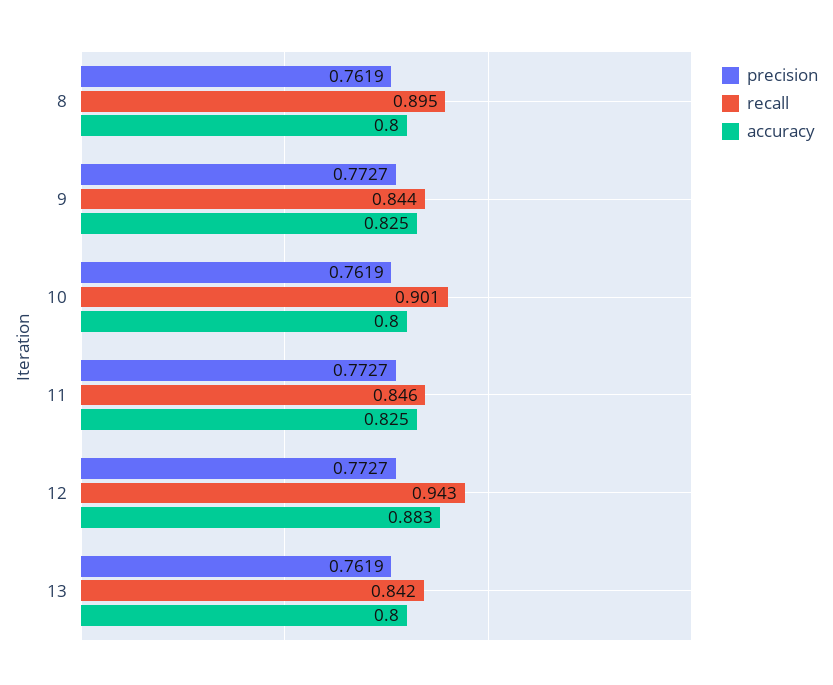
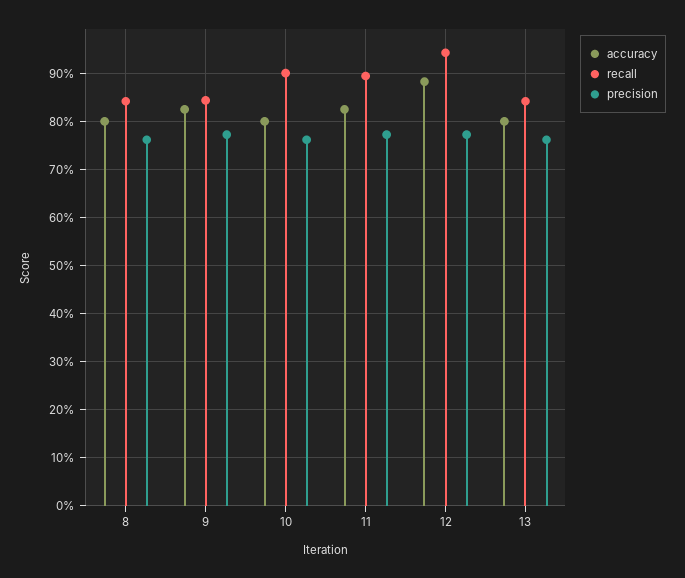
  {
    "precision": {
      "8": 0.7619,
      "9": 0.7727,
      "10": 0.7619,
      "11": 0.7727,
      "12": 0.7727,
      "13": 0.7619
    },
    "recall": {
-     "8": 0.895,
+     "8": 0.84,
      "9": 0.844,
      "10": 0.901,
-     "11": 0.846,
+     "11": 0.9,
      "12": 0.943,
      "13": 0.842
    },
    "accuracy": {
      "8": 0.8,
      "9": 0.825,
      "10": 0.8,
      "11": 0.825,
      "12": 0.883,
      "13": 0.8
    }
  }

